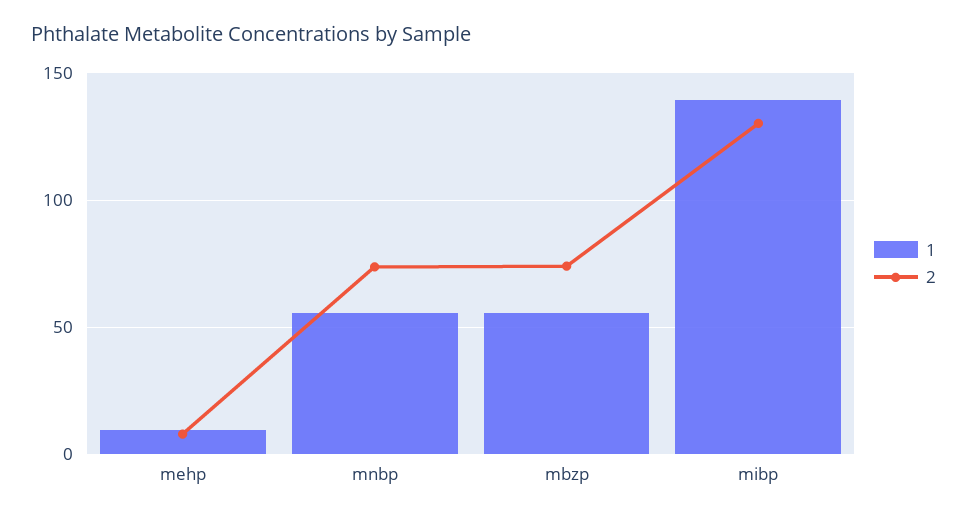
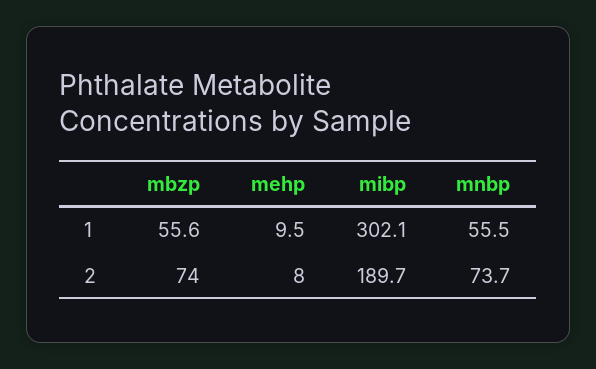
  {
    "1": {
      "mehp": 9.5,
      "mnbp": 55.5,
      "mbzp": 55.6,
-     "mibp": 140
+     "mibp": 302.1
    },
    "2": {
      "mehp": 8,
      "mnbp": 73.7,
      "mbzp": 74,
-     "mibp": 130
+     "mibp": 189.7
    }
  }

